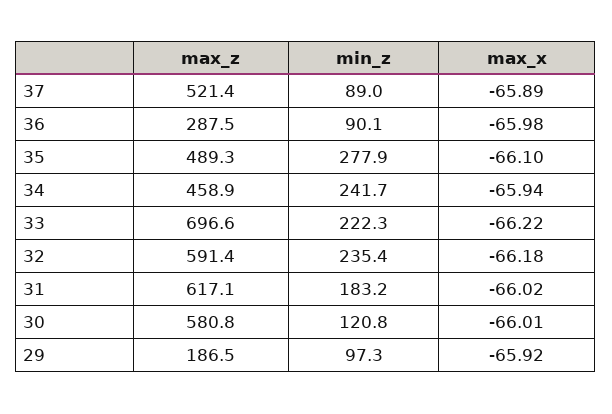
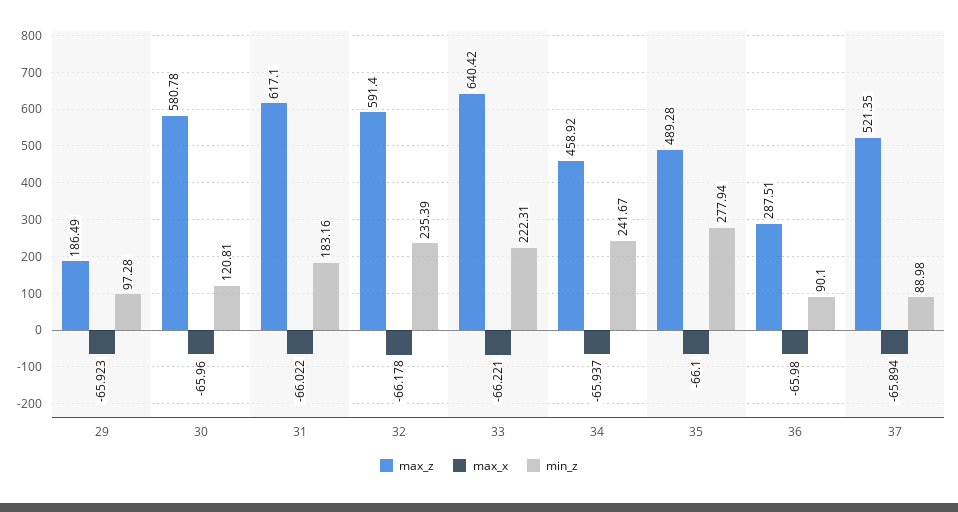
  {
    "max_z": {
      "37": 521.35,
      "36": 287.51,
      "35": 489.28,
      "34": 458.92,
-     "33": 696.6,
+     "33": 640.42,
      "32": 591.4,
      "31": 617.1,
      "30": 580.78,
      "29": 186.49
    },
    "min_z": {
      "37": 88.98,
      "36": 90.1,
      "35": 277.94,
      "34": 241.67,
      "33": 222.31,
      "32": 235.39,
      "31": 183.16,
      "30": 120.81,
      "29": 97.28
    },
    "max_x": {
      "37": -65.894,
      "36": -65.98,
      "35": -66.1,
      "34": -65.937,
      "33": -66.221,
      "32": -66.178,
      "31": -66.022,
-     "30": -66.01,
+     "30": -65.96,
      "29": -65.923
    }
  }

